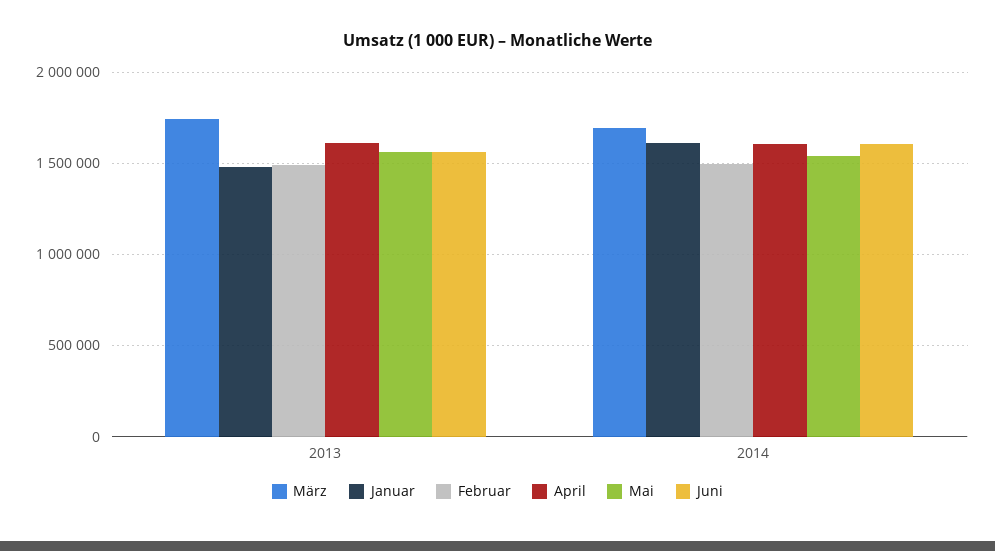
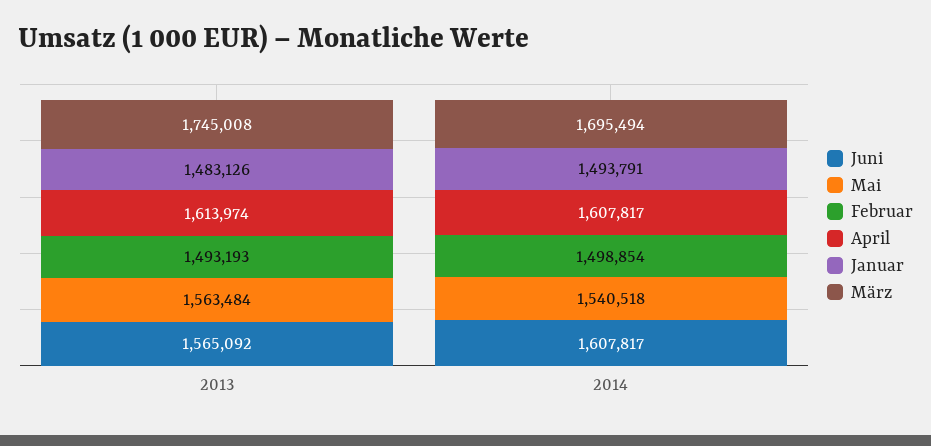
  {
    "März": {
      "2013": 1745008,
      "2014": 1695494
    },
    "Januar": {
      "2013": 1483126,
-     "2014": 1600000
+     "2014": 1493791
    },
    "Februar": {
      "2013": 1493193,
      "2014": 1498854
    },
    "April": {
      "2013": 1613974,
      "2014": 1607817
    },
    "Mai": {
      "2013": 1563484,
      "2014": 1540518
    },
    "Juni": {
      "2013": 1565092,
      "2014": 1607817
    }
  }

